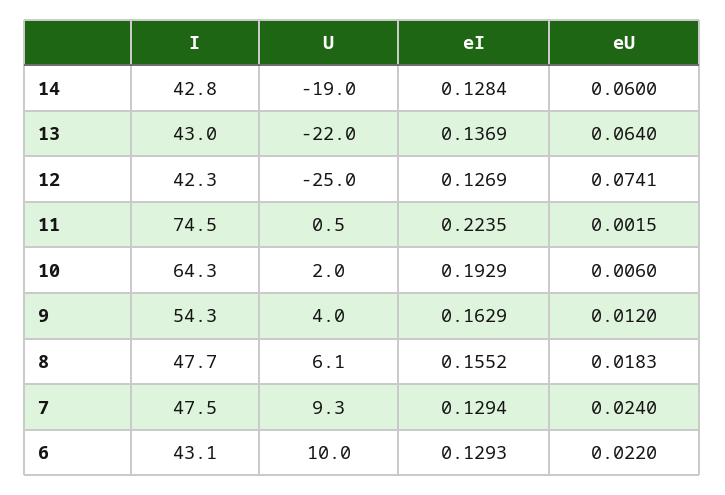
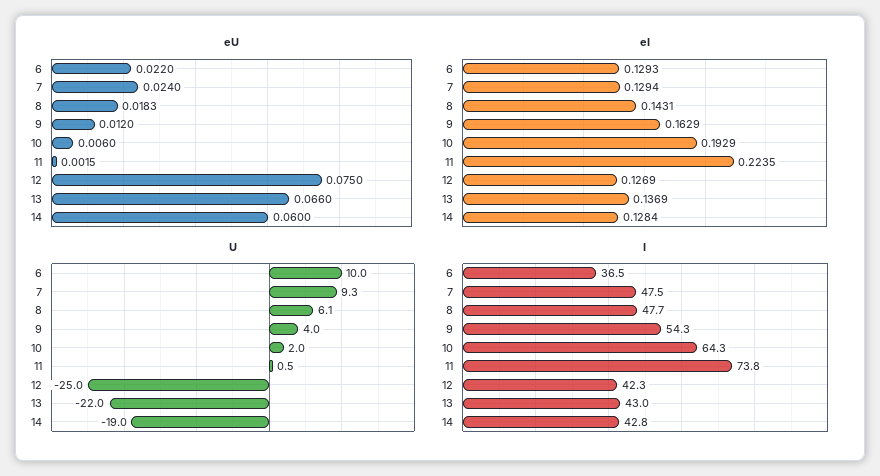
  {
    "I": {
      "14": 42.8,
      "13": 43,
      "12": 42.3,
-     "11": 74.5,
+     "11": 73.8,
      "10": 64.3,
      "9": 54.3,
      "8": 47.7,
      "7": 47.5,
-     "6": 43.1
+     "6": 36.5
    },
    "U": {
      "14": -19,
      "13": -22,
      "12": -25,
      "11": 0.5,
      "10": 2,
      "9": 4,
      "8": 6.1,
      "7": 9.3,
      "6": 10
    },
    "eI": {
      "14": 0.1284,
      "13": 0.1369,
      "12": 0.1269,
      "11": 0.2235,
      "10": 0.1929,
      "9": 0.1629,
-     "8": 0.1552,
+     "8": 0.1431,
      "7": 0.1294,
      "6": 0.1293
    },
    "eU": {
      "14": 0.06,
-     "13": 0.064,
+     "13": 0.066,
-     "12": 0.0741,
+     "12": 0.075,
      "11": 0.0015,
      "10": 0.006,
      "9": 0.012,
      "8": 0.0183,
      "7": 0.024,
      "6": 0.022
    }
  }

